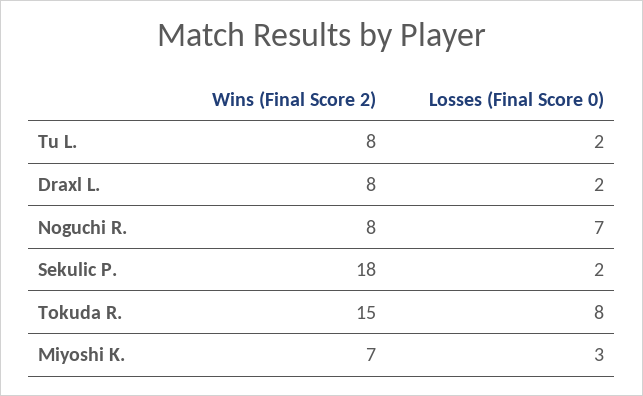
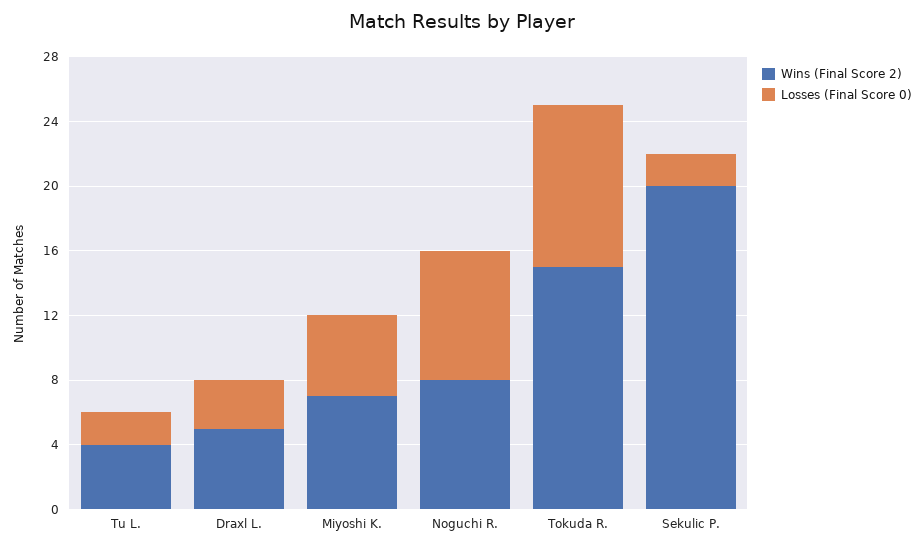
  {
    "Wins (Final Score 2)": {
-     "Tu L.": 8,
+     "Tu L.": 4,
-     "Draxl L.": 8,
+     "Draxl L.": 5,
      "Noguchi R.": 8,
-     "Sekulic P.": 18,
+     "Sekulic P.": 20,
      "Tokuda R.": 15,
      "Miyoshi K.": 7
    },
    "Losses (Final Score 0)": {
      "Tu L.": 2,
-     "Draxl L.": 2,
+     "Draxl L.": 3,
-     "Noguchi R.": 7,
+     "Noguchi R.": 8,
      "Sekulic P.": 2,
-     "Tokuda R.": 8,
+     "Tokuda R.": 10,
-     "Miyoshi K.": 3
+     "Miyoshi K.": 5
    }
  }

